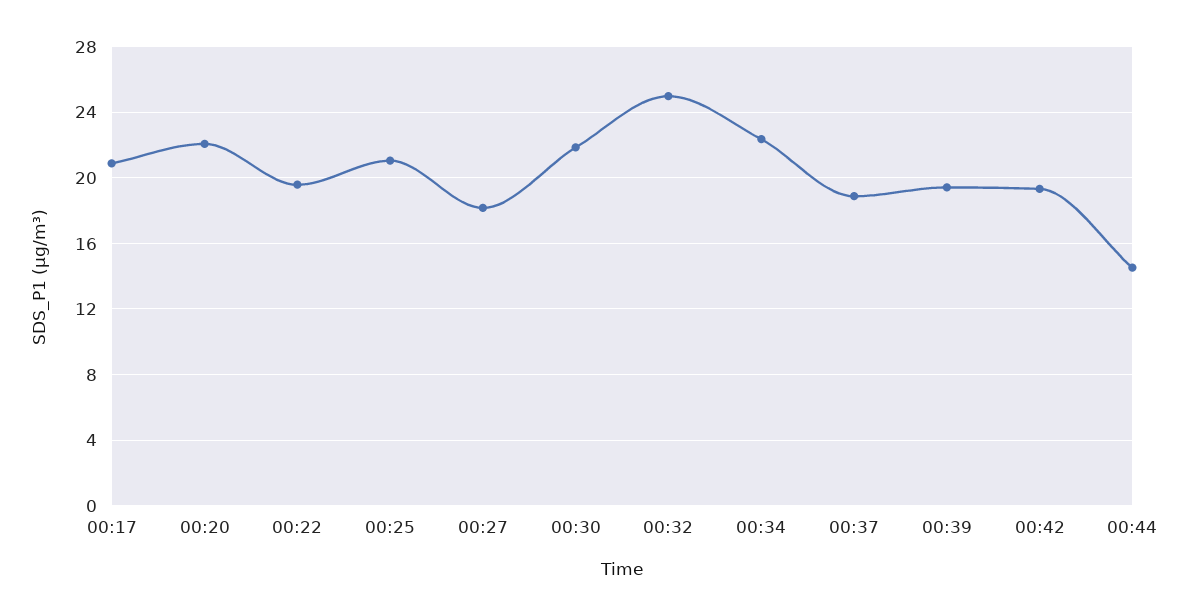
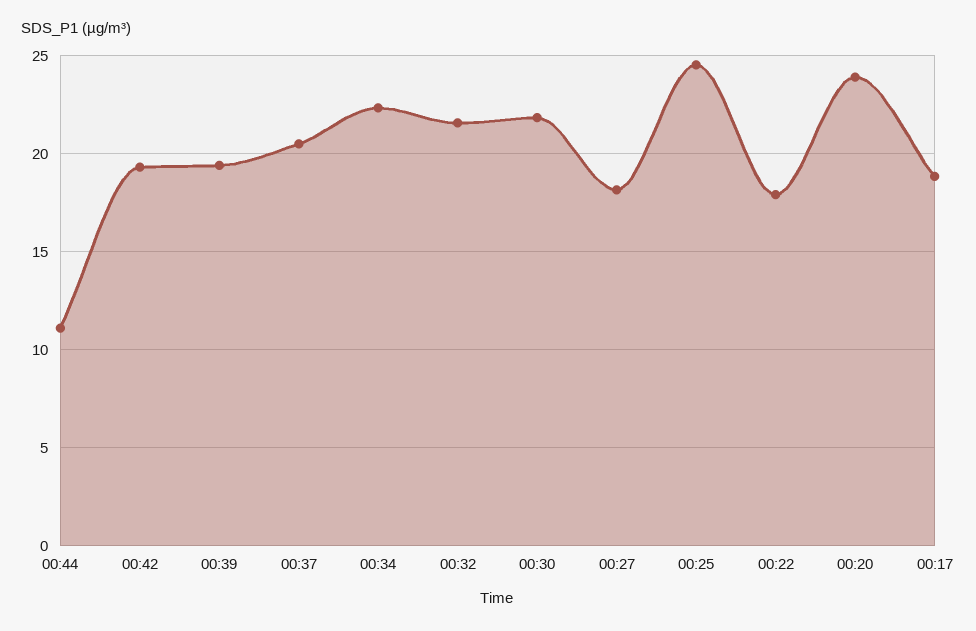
  {
-   "00:17": 21,
+   "00:17": 19,
-   "00:20": 22,
+   "00:20": 24,
-   "00:22": 19.5,
+   "00:22": 18,
-   "00:25": 21,
+   "00:25": 24.5,
    "00:27": 18,
    "00:30": 22,
-   "00:32": 25,
+   "00:32": 21.5,
    "00:34": 22.5,
-   "00:37": 19,
+   "00:37": 20.5,
    "00:39": 19.5,
    "00:42": 19.5,
-   "00:44": 14.5
+   "00:44": 11
  }

